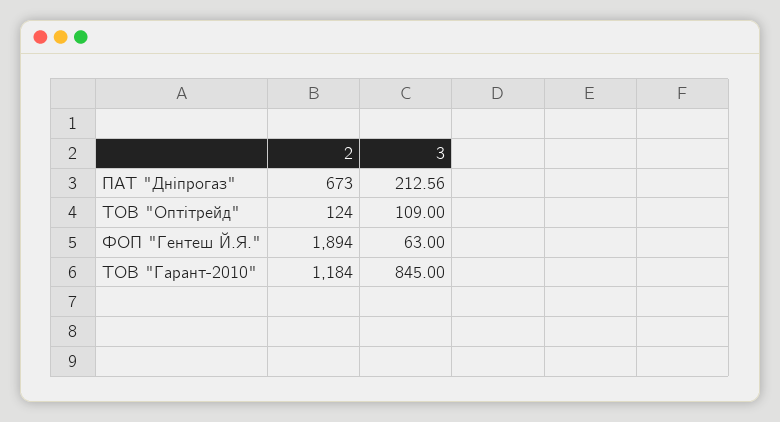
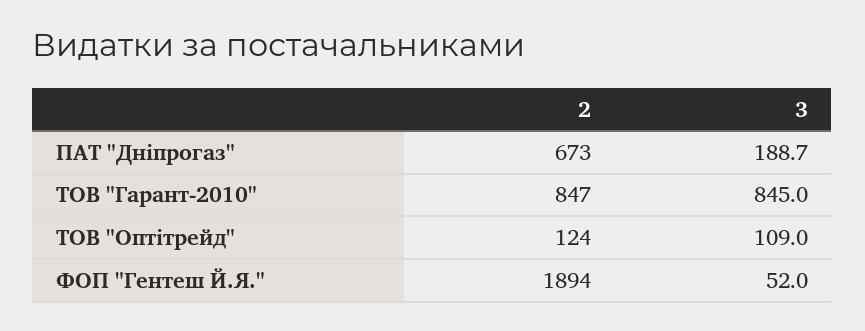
  {
    "2": {
      "ПАТ \"Дніпрогаз\"": 673,
      "ТОВ \"Оптітрейд\"": 124,
      "ФОП \"Гентеш Й.Я.\"": 1894,
-     "ТОВ \"Гарант-2010\"": 1184
+     "ТОВ \"Гарант-2010\"": 847
    },
    "3": {
-     "ПАТ \"Дніпрогаз\"": 212.56,
+     "ПАТ \"Дніпрогаз\"": 188.7,
      "ТОВ \"Оптітрейд\"": 109,
-     "ФОП \"Гентеш Й.Я.\"": 63,
+     "ФОП \"Гентеш Й.Я.\"": 52,
      "ТОВ \"Гарант-2010\"": 845
    }
  }

